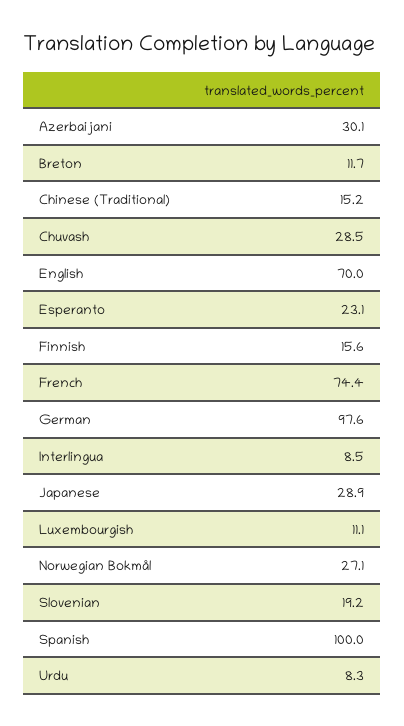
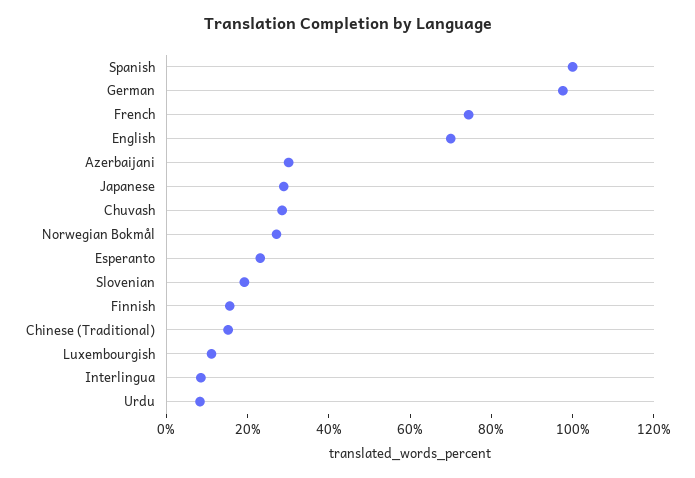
  {
    "Azerbaijani": 30.1,
-   "Breton": 11.7,
    "Chinese (Traditional)": 15.2,
    "Chuvash": 28.5,
    "English": 70,
    "Esperanto": 23.1,
    "Finnish": 15.6,
    "French": 74.4,
    "German": 97.6,
    "Interlingua": 8.5,
    "Japanese": 28.9,
    "Luxembourgish": 11.1,
    "Norwegian Bokmål": 27.1,
    "Slovenian": 19.2,
    "Spanish": 100,
    "Urdu": 8.3
  }

